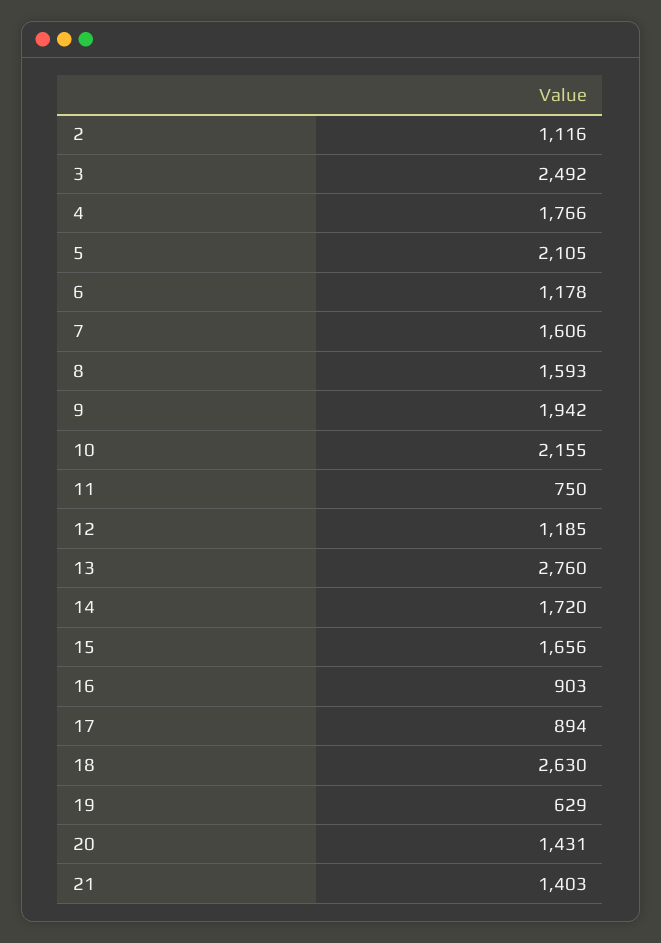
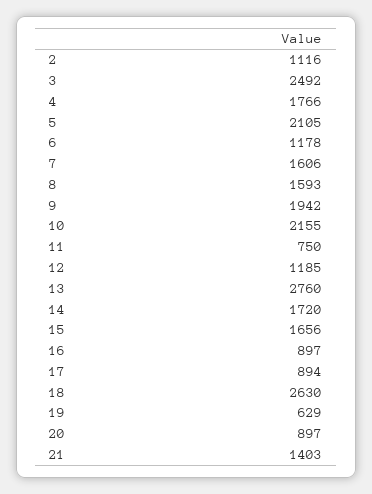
  {
    "2": 1116,
    "3": 2492,
    "4": 1766,
    "5": 2105,
    "6": 1178,
    "7": 1606,
    "8": 1593,
    "9": 1942,
    "10": 2155,
    "11": 750,
    "12": 1185,
    "13": 2760,
    "14": 1720,
    "15": 1656,
-   "16": 903,
+   "16": 897,
    "17": 894,
    "18": 2630,
    "19": 629,
-   "20": 1431,
+   "20": 897,
    "21": 1403
  }

